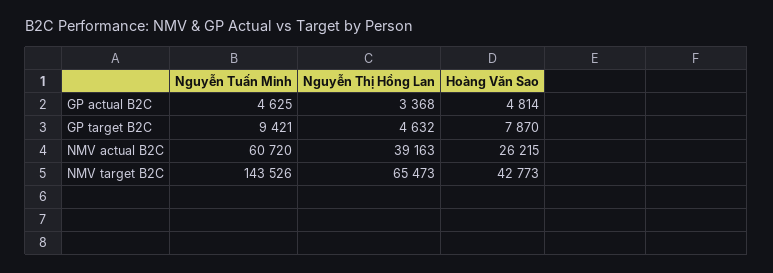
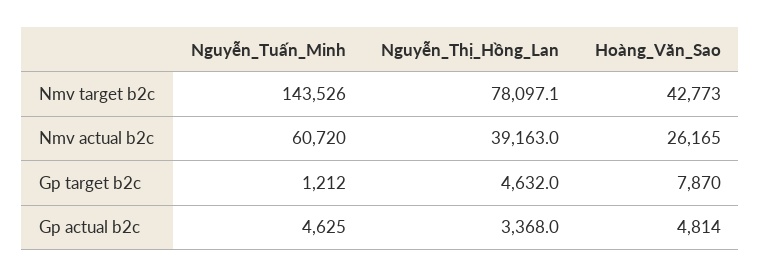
  {
    "Nguyễn Tuấn Minh": {
      "GP actual B2C": 4625,
-     "GP target B2C": 9421,
+     "GP target B2C": 1212,
      "NMV actual B2C": 60720,
      "NMV target B2C": 143526
    },
    "Nguyễn Thị Hồng Lan": {
      "GP actual B2C": 3368,
      "GP target B2C": 4632,
      "NMV actual B2C": 39163,
-     "NMV target B2C": 65473
+     "NMV target B2C": 78097.1
    },
    "Hoàng Văn Sao": {
      "GP actual B2C": 4814,
      "GP target B2C": 7870,
-     "NMV actual B2C": 26215,
+     "NMV actual B2C": 26165,
      "NMV target B2C": 42773
    }
  }

